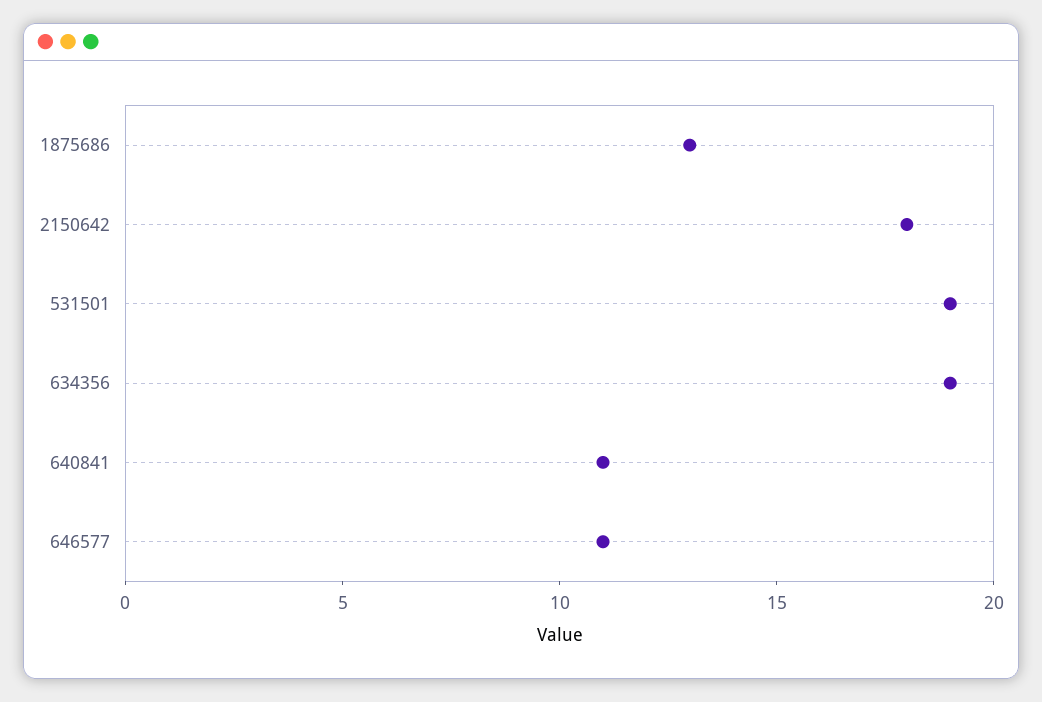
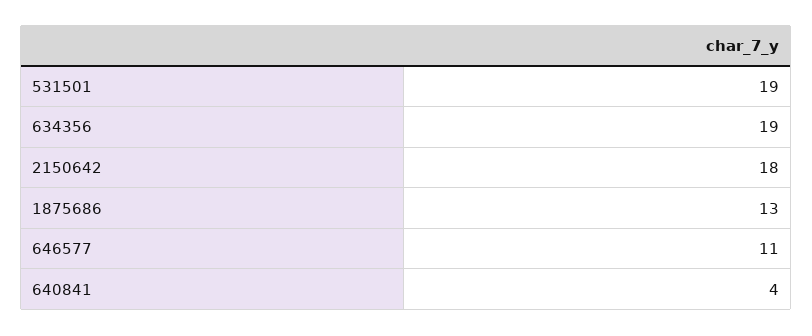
  {
    "1875686": 13,
    "2150642": 18,
    "531501": 19,
    "634356": 19,
-   "640841": 11,
+   "640841": 4,
    "646577": 11
  }

